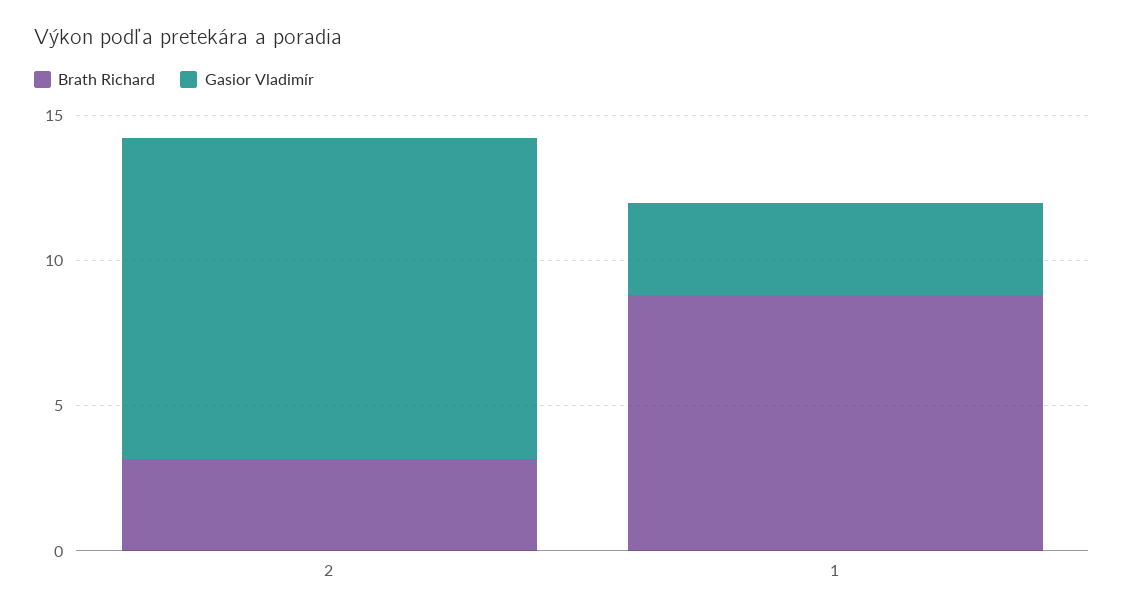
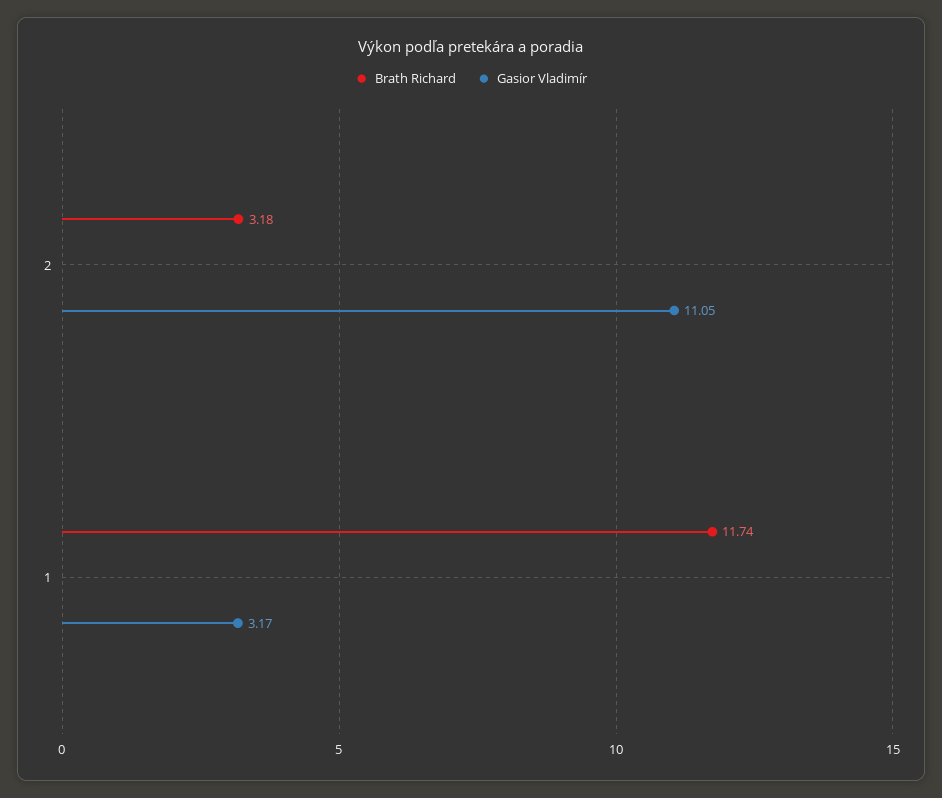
  {
    "Brath Richard": {
      "2": 3.18,
-     "1": 9
+     "1": 11.74
    },
    "Gasior Vladimír": {
      "2": 11.05,
      "1": 3.17
    }
  }

